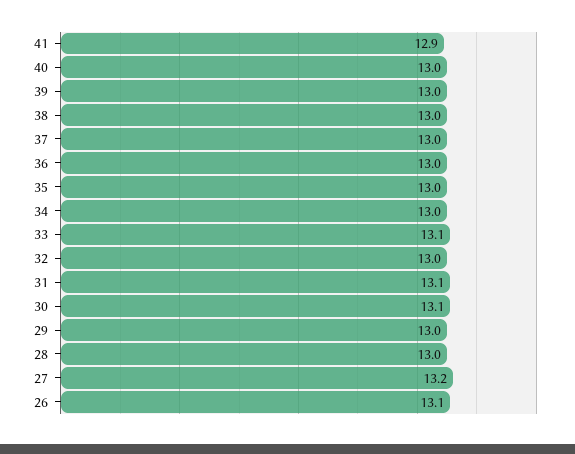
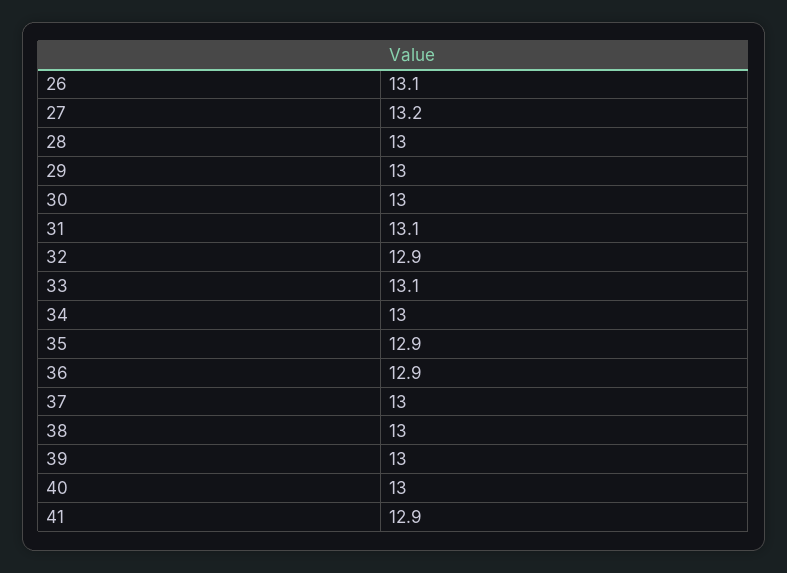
  {
    "41": 12.9,
    "40": 13,
    "39": 13,
    "38": 13,
    "37": 13,
-   "36": 13,
+   "36": 12.9,
-   "35": 13,
+   "35": 12.9,
    "34": 13,
    "33": 13.1,
-   "32": 13,
+   "32": 12.9,
    "31": 13.1,
-   "30": 13.1,
+   "30": 13,
    "29": 13,
    "28": 13,
    "27": 13.2,
    "26": 13.1
  }

